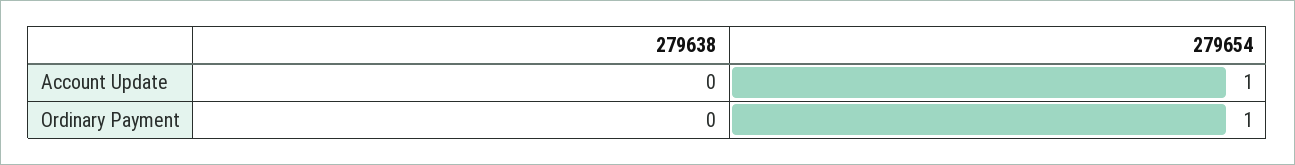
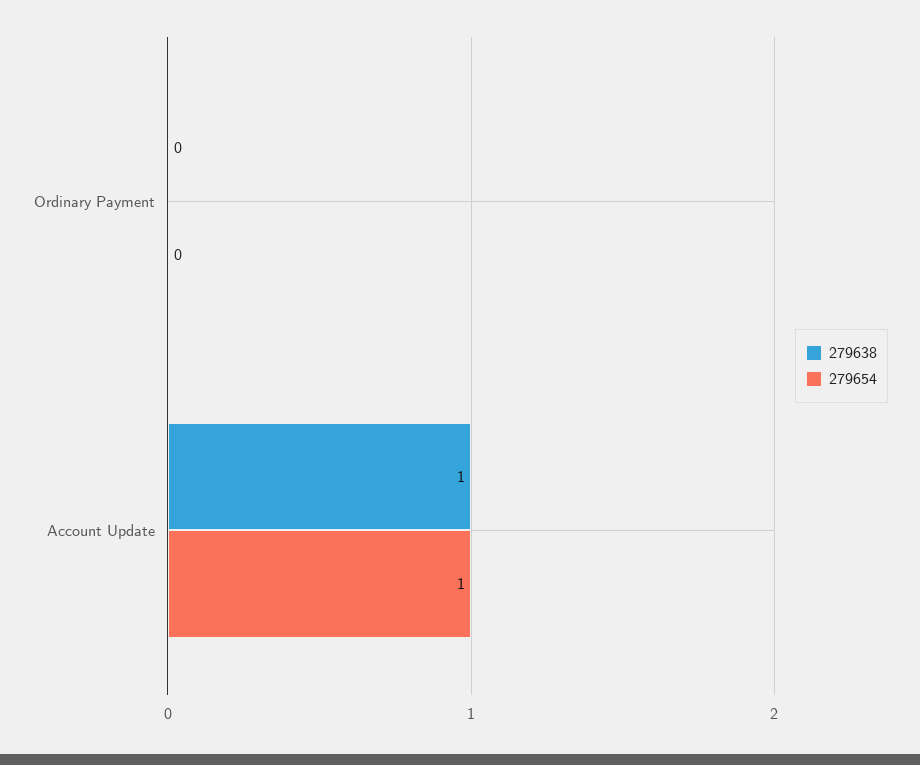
  {
    "279638": {
-     "Account Update": 0,
+     "Account Update": 1,
      "Ordinary Payment": 0
    },
    "279654": {
      "Account Update": 1,
-     "Ordinary Payment": 1
+     "Ordinary Payment": 0
    }
  }

